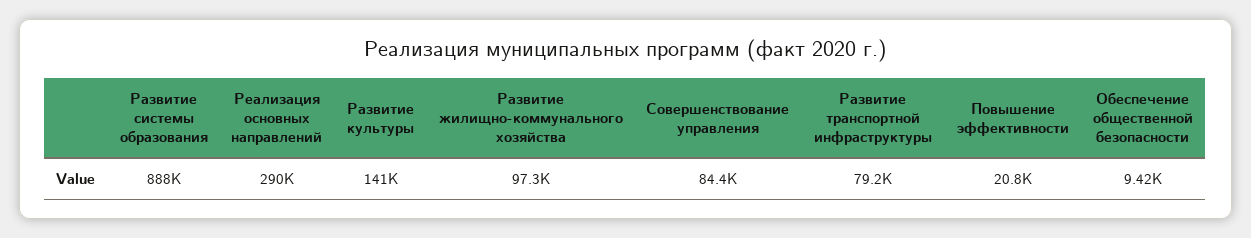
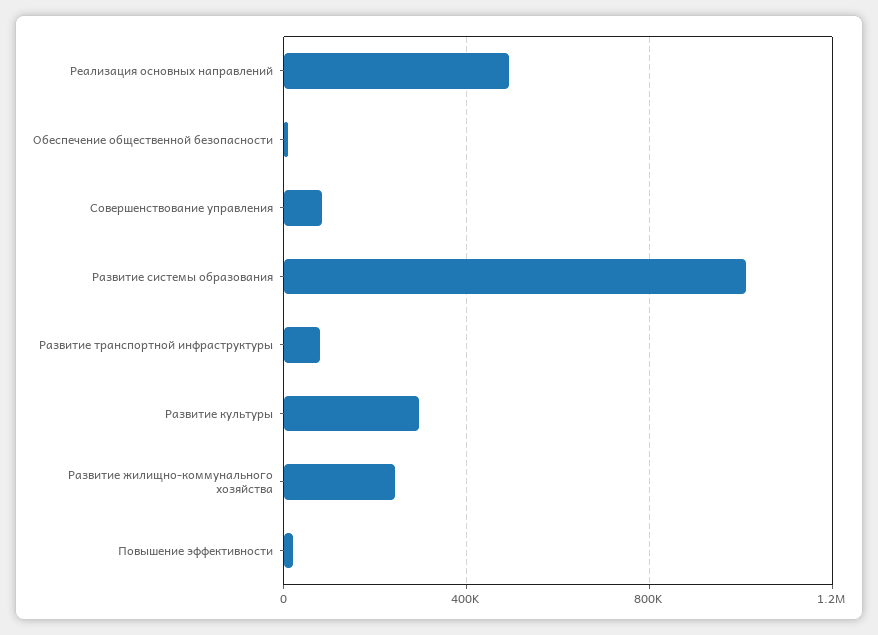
  {
-   "Развитие системы образования": 888000,
+   "Развитие системы образования": 1000000,
-   "Реализация основных направлений": 290000,
+   "Реализация основных направлений": 500000,
-   "Развитие культуры": 141000,
+   "Развитие культуры": 300000,
-   "Развитие жилищно-коммунального хозяйства": 97300,
+   "Развитие жилищно-коммунального хозяйства": 250000,
    "Совершенствование управления": 84400,
    "Развитие транспортной инфраструктуры": 79200,
    "Повышение эффективности": 20800,
    "Обеспечение общественной безопасности": 9420
  }

